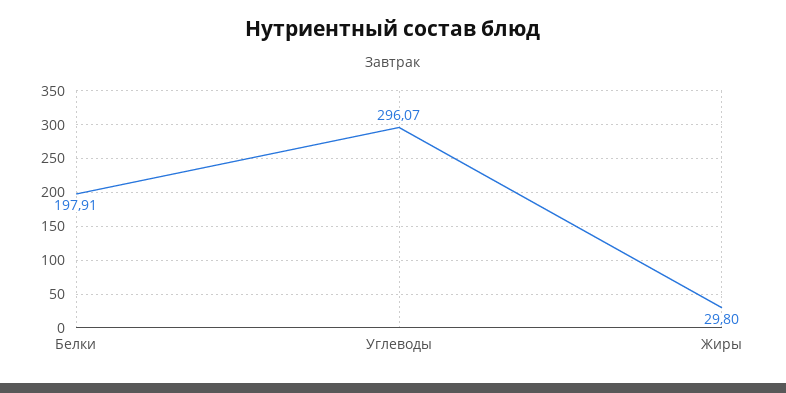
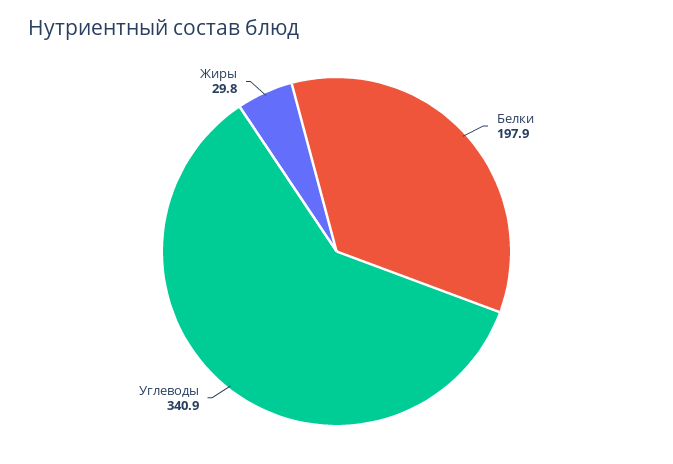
  {
    "Белки": 197.91,
-   "Углеводы": 296.07,
+   "Углеводы": 340.9,
    "Жиры": 29.8
  }

